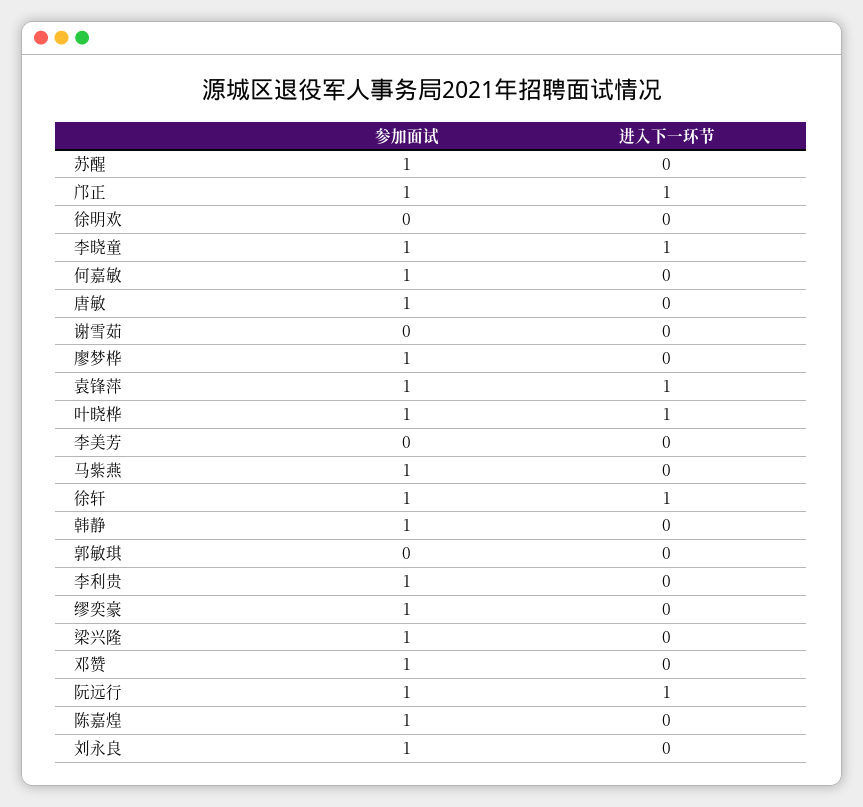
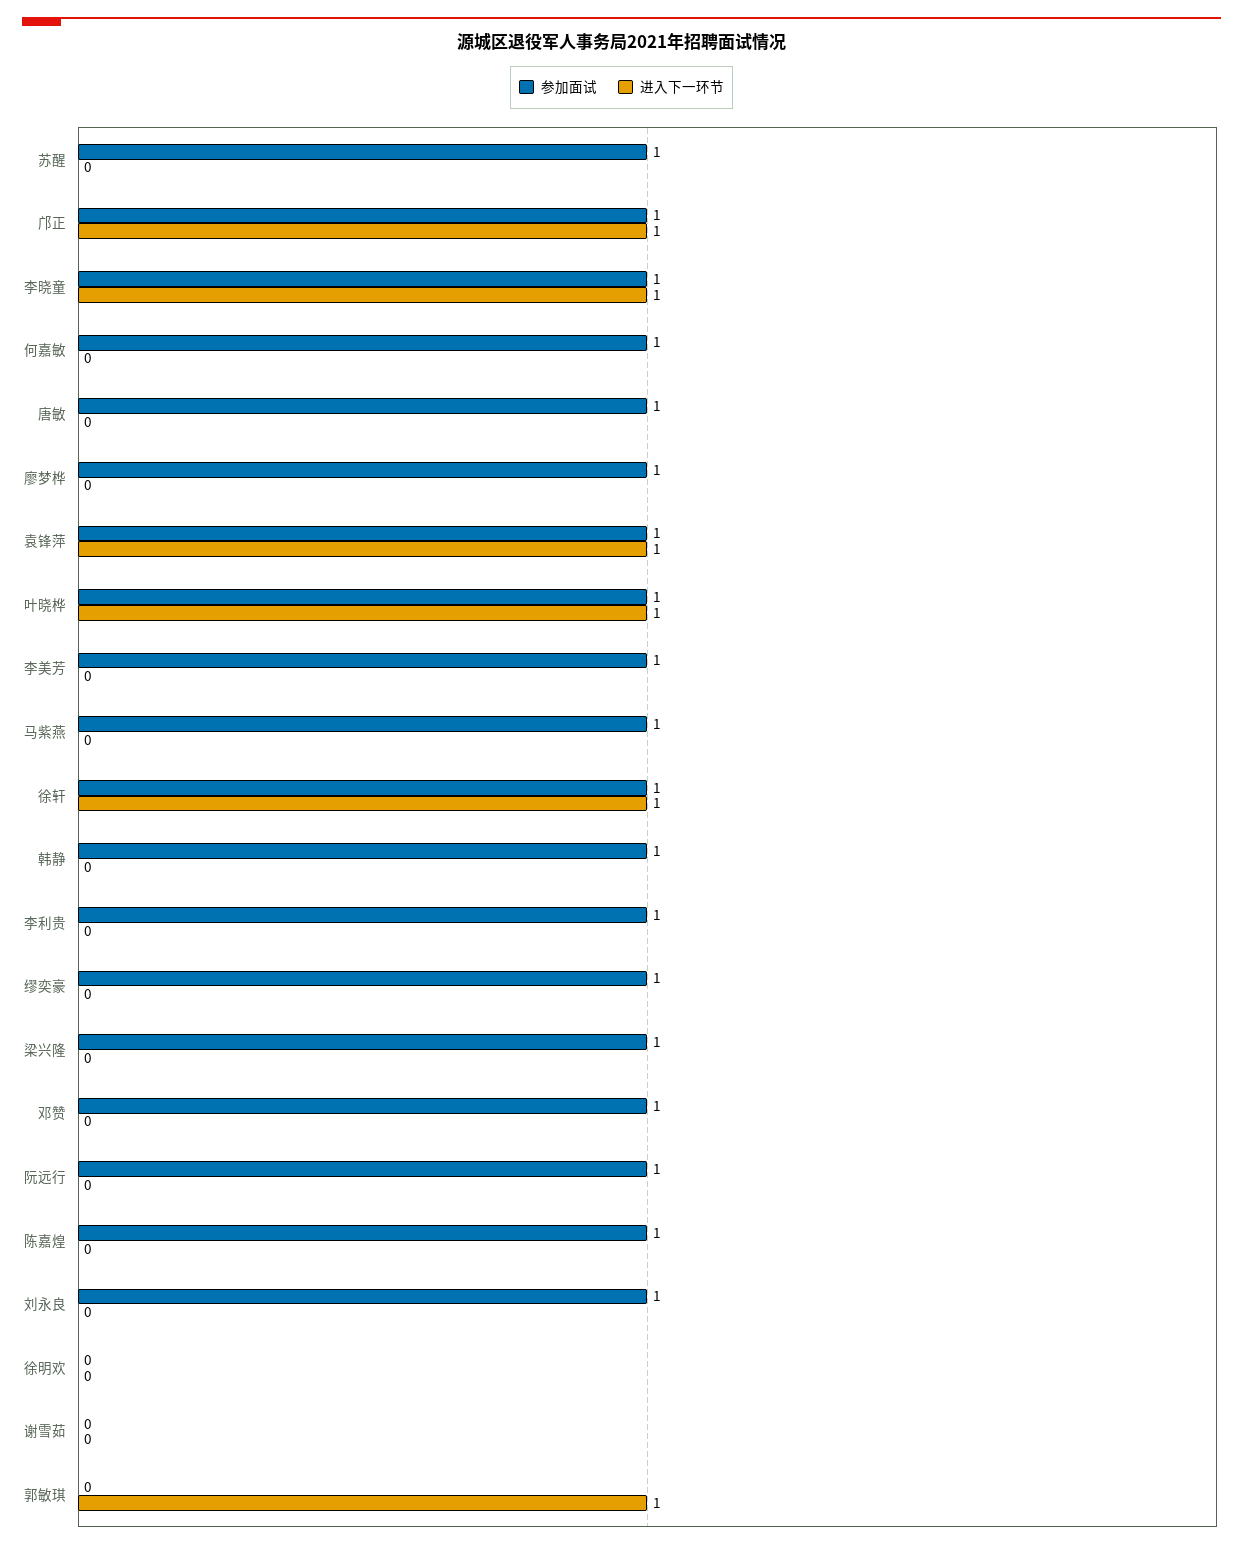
  {
    "参加面试": {
      "苏醒": 1,
      "邝正": 1,
      "徐明欢": 0,
      "李晓童": 1,
      "何嘉敏": 1,
      "唐敏": 1,
      "谢雪茹": 0,
      "廖梦桦": 1,
      "袁锋萍": 1,
      "叶晓桦": 1,
-     "李美芳": 0,
+     "李美芳": 1,
      "马紫燕": 1,
      "徐轩": 1,
      "韩静": 1,
      "郭敏琪": 0,
      "李利贵": 1,
      "缪奕豪": 1,
      "梁兴隆": 1,
      "邓赞": 1,
      "阮远行": 1,
      "陈嘉煌": 1,
      "刘永良": 1
    },
    "进入下一环节": {
      "苏醒": 0,
      "邝正": 1,
      "徐明欢": 0,
      "李晓童": 1,
      "何嘉敏": 0,
      "唐敏": 0,
      "谢雪茹": 0,
      "廖梦桦": 0,
      "袁锋萍": 1,
      "叶晓桦": 1,
      "李美芳": 0,
      "马紫燕": 0,
      "徐轩": 1,
      "韩静": 0,
-     "郭敏琪": 0,
+     "郭敏琪": 1,
      "李利贵": 0,
      "缪奕豪": 0,
      "梁兴隆": 0,
      "邓赞": 0,
-     "阮远行": 1,
+     "阮远行": 0,
      "陈嘉煌": 0,
      "刘永良": 0
    }
  }

